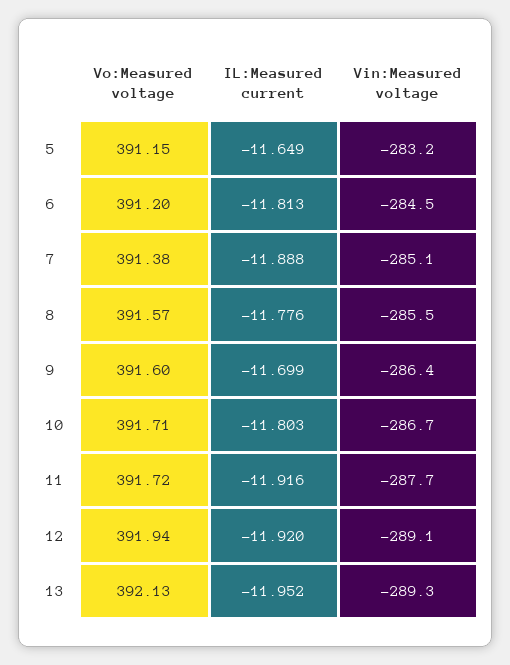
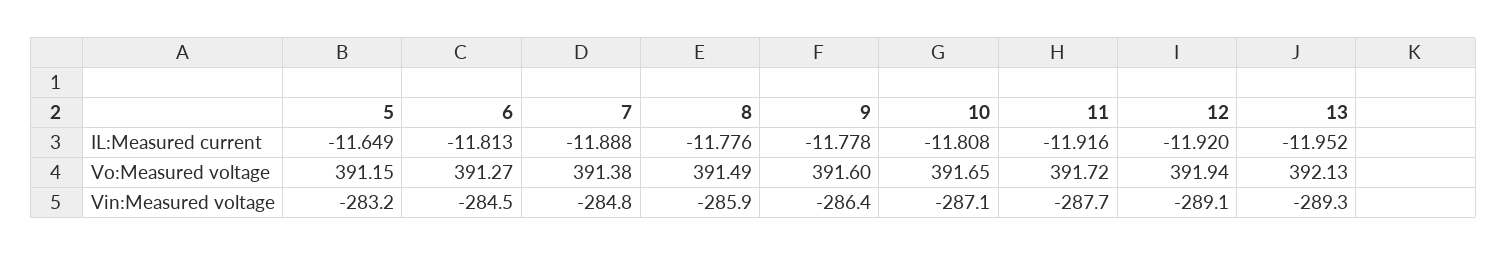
  {
    "Vo:Measured voltage": {
      "5": 391.15,
-     "6": 391.2,
+     "6": 391.27,
      "7": 391.38,
-     "8": 391.57,
+     "8": 391.49,
      "9": 391.6,
-     "10": 391.71,
+     "10": 391.65,
      "11": 391.72,
      "12": 391.94,
      "13": 392.13
    },
    "IL:Measured current": {
      "5": -11.649,
      "6": -11.813,
      "7": -11.888,
      "8": -11.776,
-     "9": -11.699,
+     "9": -11.778,
-     "10": -11.803,
+     "10": -11.808,
      "11": -11.916,
      "12": -11.92,
      "13": -11.952
    },
    "Vin:Measured voltage": {
      "5": -283.2,
      "6": -284.5,
-     "7": -285.1,
+     "7": -284.8,
-     "8": -285.5,
+     "8": -285.9,
      "9": -286.4,
-     "10": -286.7,
+     "10": -287.1,
      "11": -287.7,
      "12": -289.1,
      "13": -289.3
    }
  }

